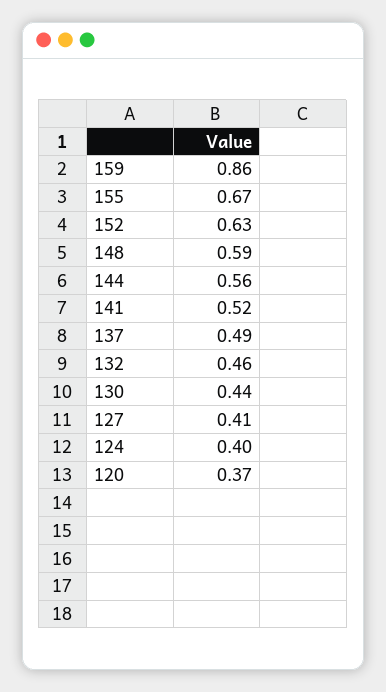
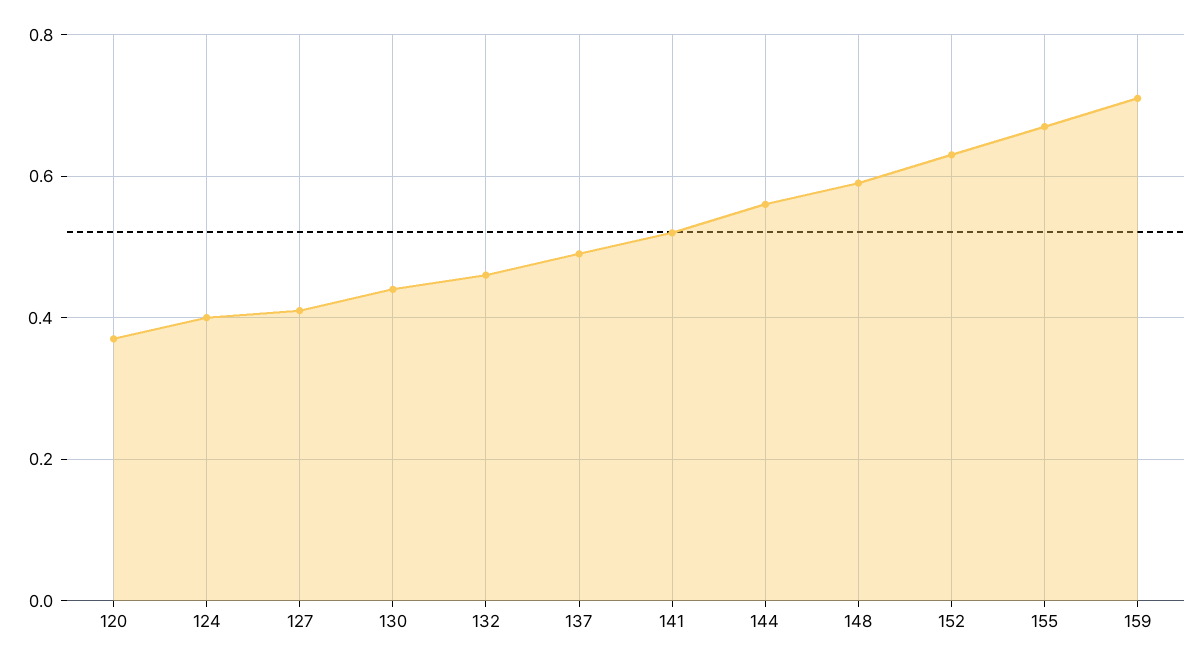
  {
-   "159": 0.86,
+   "159": 0.7,
    "155": 0.67,
    "152": 0.63,
    "148": 0.59,
    "144": 0.56,
    "141": 0.52,
    "137": 0.49,
    "132": 0.46,
    "130": 0.44,
    "127": 0.41,
    "124": 0.4,
    "120": 0.37
  }

